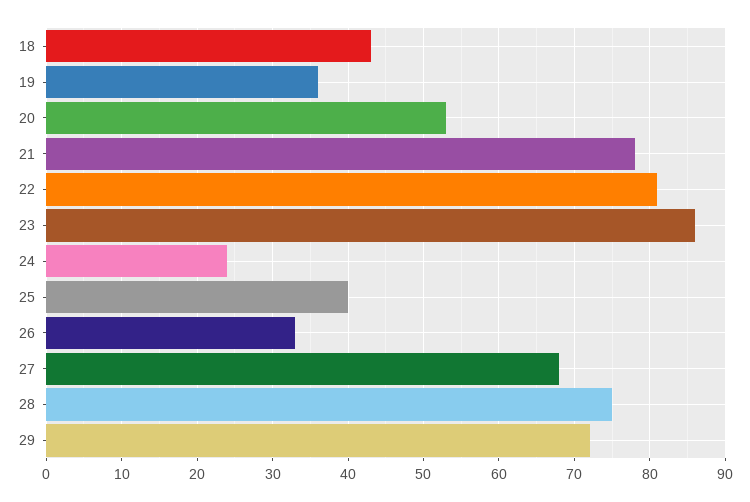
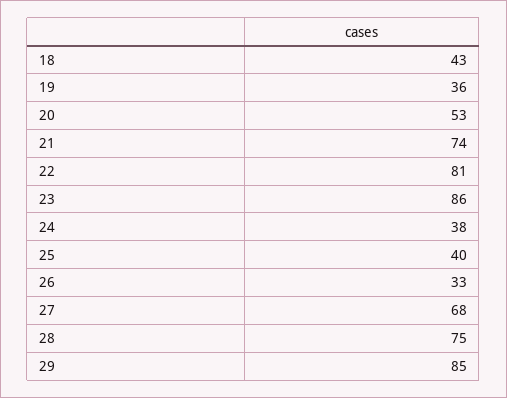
  {
    "18": 43,
    "19": 36,
    "20": 53,
-   "21": 78,
+   "21": 74,
    "22": 81,
    "23": 86,
-   "24": 24,
+   "24": 38,
    "25": 40,
    "26": 33,
    "27": 68,
    "28": 75,
-   "29": 72
+   "29": 85
  }

